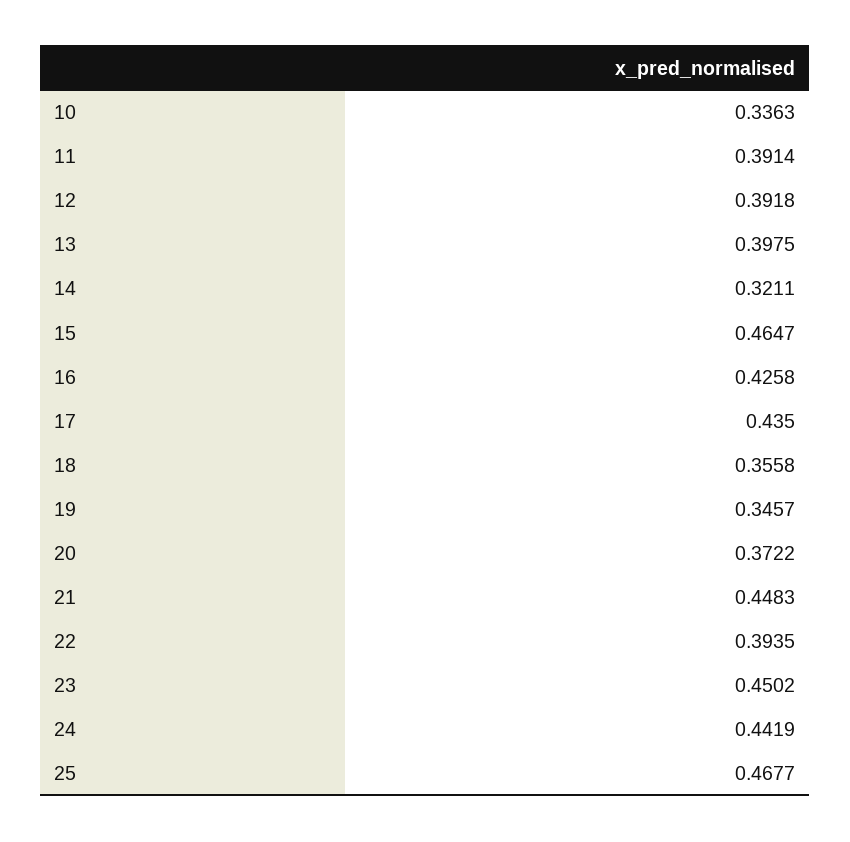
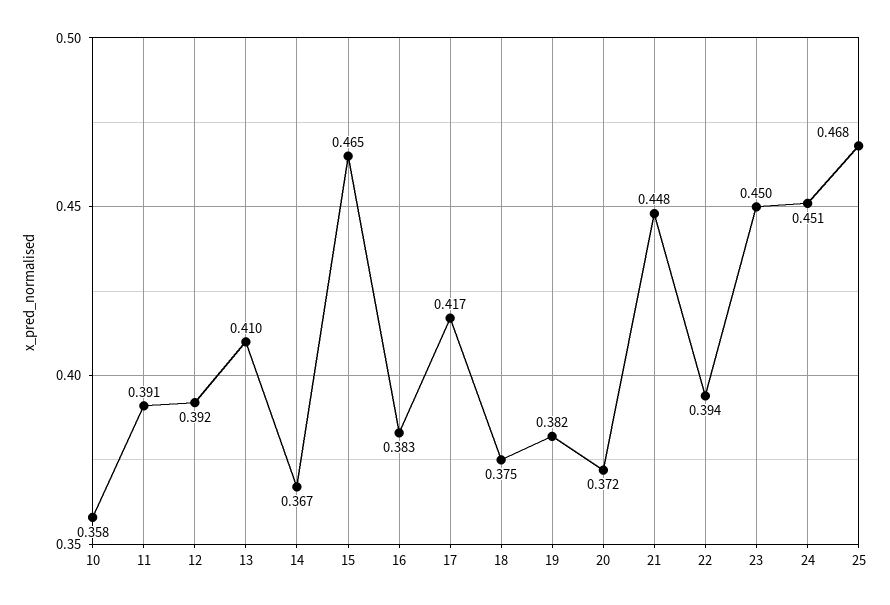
  {
-   "10": 0.3363,
+   "10": 0.358,
    "11": 0.3914,
    "12": 0.3918,
-   "13": 0.3975,
+   "13": 0.41,
-   "14": 0.3211,
+   "14": 0.367,
    "15": 0.4647,
-   "16": 0.4258,
+   "16": 0.383,
-   "17": 0.435,
+   "17": 0.417,
-   "18": 0.3558,
+   "18": 0.375,
-   "19": 0.3457,
+   "19": 0.382,
    "20": 0.3722,
    "21": 0.4483,
    "22": 0.3935,
    "23": 0.4502,
-   "24": 0.4419,
+   "24": 0.451,
    "25": 0.4677
  }

